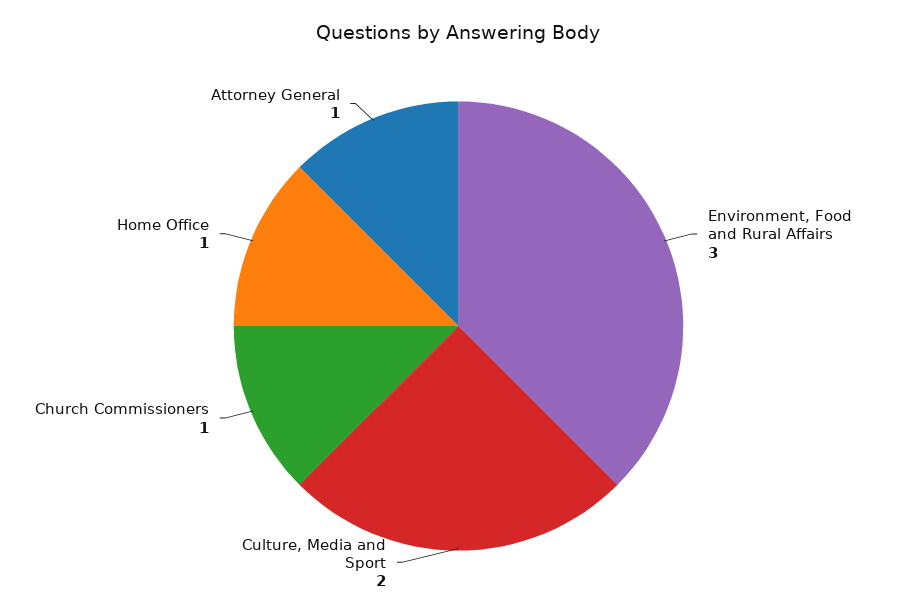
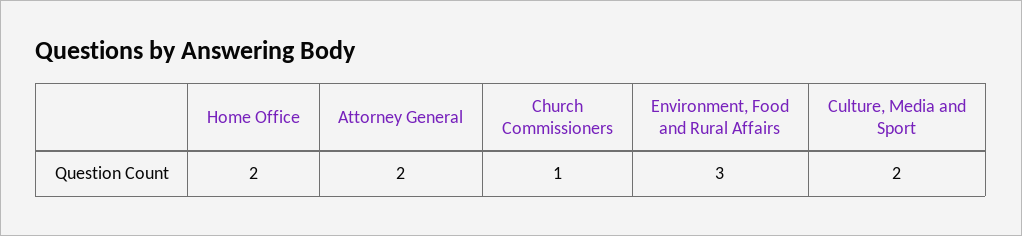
  {
    "Environment, Food and Rural Affairs": 3,
    "Culture, Media and Sport": 2,
    "Church Commissioners": 1,
-   "Home Office": 1,
+   "Home Office": 2,
-   "Attorney General": 1
+   "Attorney General": 2
  }

